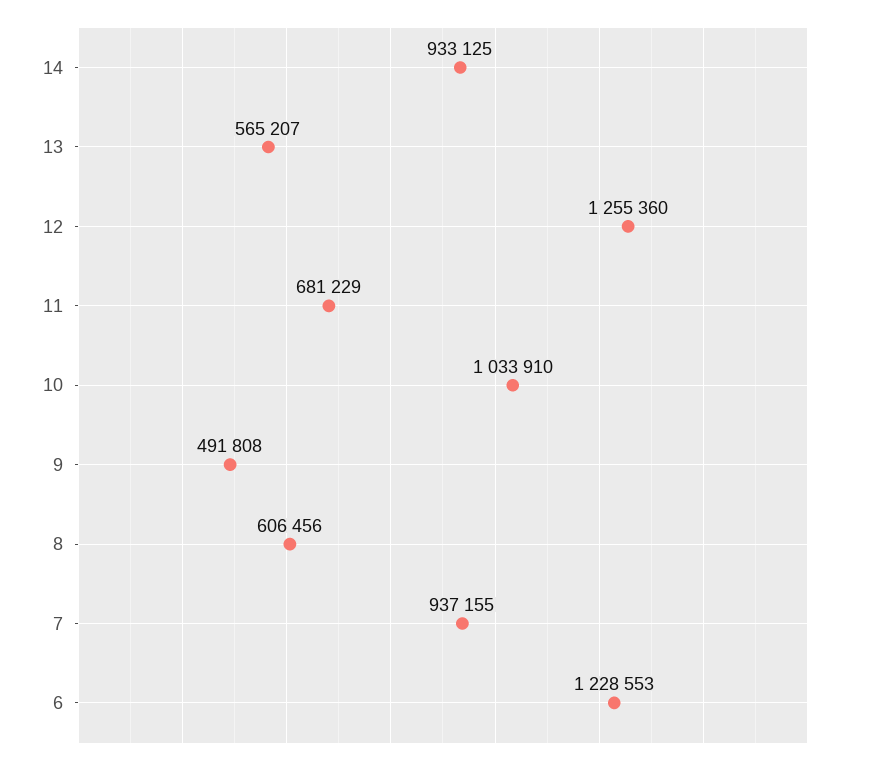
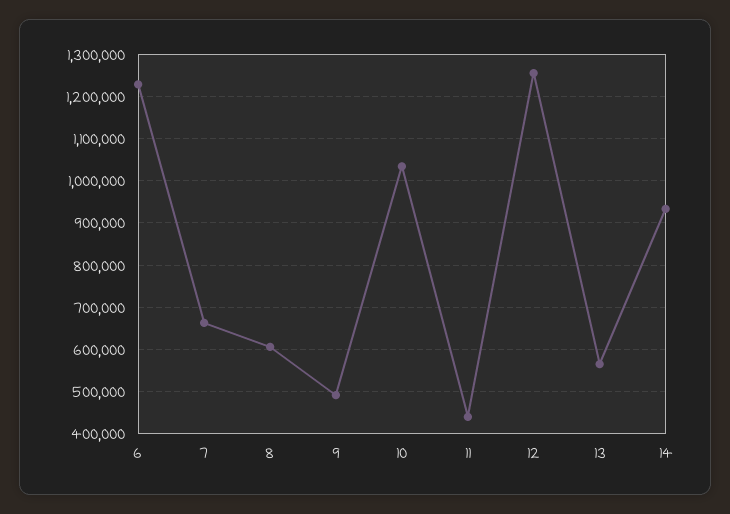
  {
    "14": 933125,
    "13": 565207,
    "12": 1255360,
-   "11": 681229,
+   "11": 440000,
    "10": 1033910,
    "9": 491808,
    "8": 606456,
-   "7": 937155,
+   "7": 660000,
    "6": 1228553
  }

